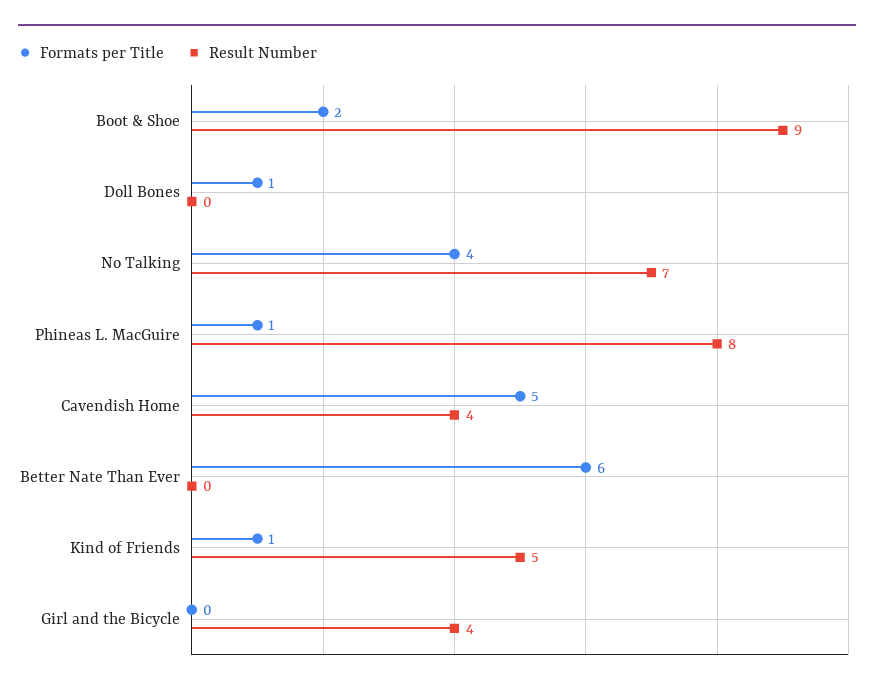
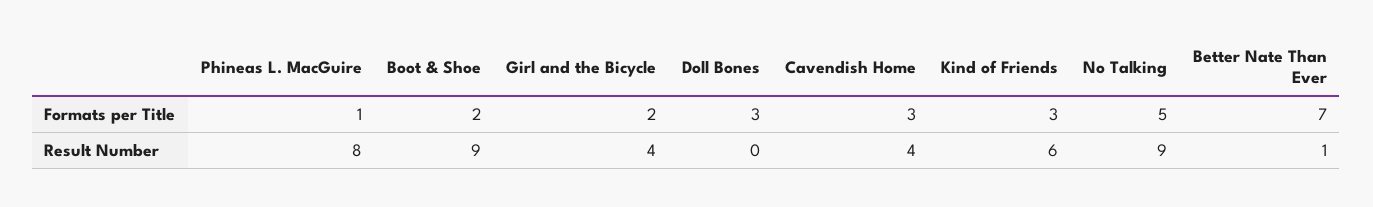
  {
    "Formats per Title": {
      "Boot & Shoe": 2,
-     "Doll Bones": 1,
+     "Doll Bones": 3,
-     "No Talking": 4,
+     "No Talking": 5,
      "Phineas L. MacGuire": 1,
-     "Cavendish Home": 5,
+     "Cavendish Home": 3,
-     "Better Nate Than Ever": 6,
+     "Better Nate Than Ever": 7,
-     "Kind of Friends": 1,
+     "Kind of Friends": 3,
-     "Girl and the Bicycle": 0
+     "Girl and the Bicycle": 2
    },
    "Result Number": {
      "Boot & Shoe": 9,
      "Doll Bones": 0,
-     "No Talking": 7,
+     "No Talking": 9,
      "Phineas L. MacGuire": 8,
      "Cavendish Home": 4,
-     "Better Nate Than Ever": 0,
+     "Better Nate Than Ever": 1,
-     "Kind of Friends": 5,
+     "Kind of Friends": 6,
      "Girl and the Bicycle": 4
    }
  }

